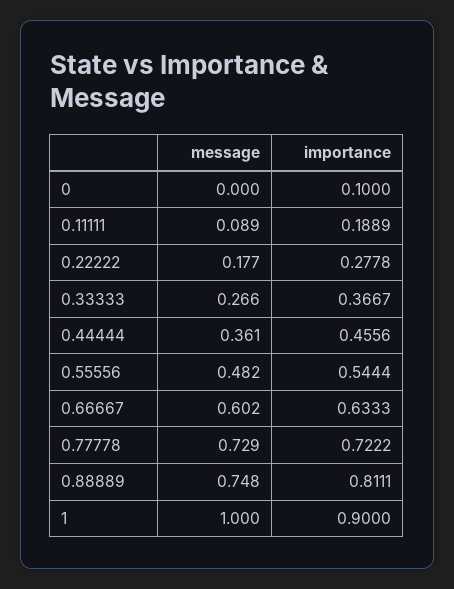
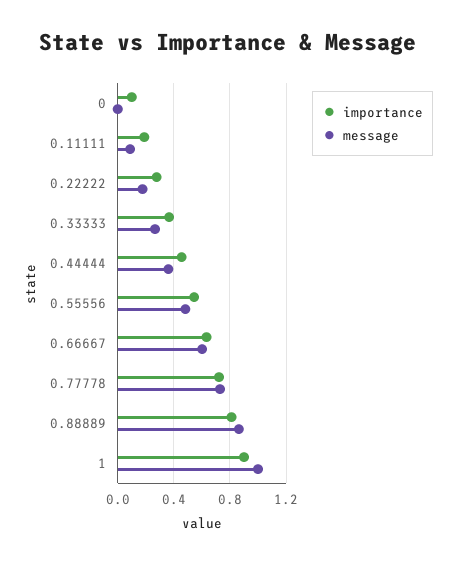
  {
    "message": {
      "0": 0,
      "0.11111": 0.089,
      "0.22222": 0.177,
      "0.33333": 0.266,
      "0.44444": 0.361,
      "0.55556": 0.482,
      "0.66667": 0.602,
      "0.77778": 0.729,
-     "0.88889": 0.748,
+     "0.88889": 0.85,
      "1": 1
    },
    "importance": {
      "0": 0.1,
      "0.11111": 0.1889,
      "0.22222": 0.2778,
      "0.33333": 0.3667,
      "0.44444": 0.4556,
      "0.55556": 0.5444,
      "0.66667": 0.6333,
      "0.77778": 0.7222,
      "0.88889": 0.8111,
      "1": 0.9
    }
  }

